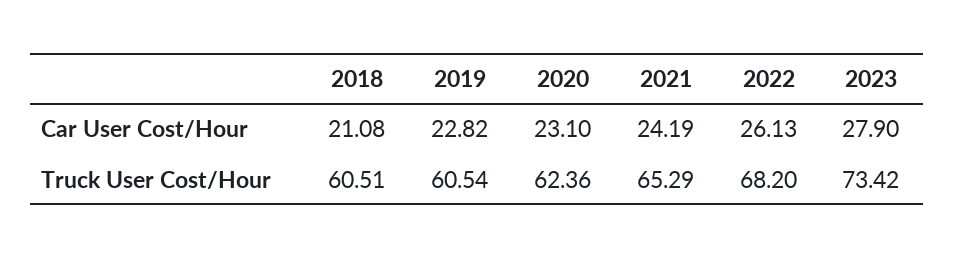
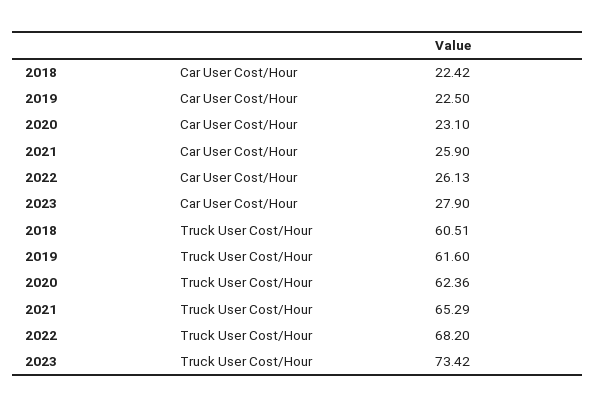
  {
    "2018": {
-     "Car User Cost/Hour": 21.08,
+     "Car User Cost/Hour": 22.42,
      "Truck User Cost/Hour": 60.51
    },
    "2019": {
-     "Car User Cost/Hour": 22.82,
+     "Car User Cost/Hour": 22.5,
-     "Truck User Cost/Hour": 60.54
+     "Truck User Cost/Hour": 61.6
    },
    "2020": {
      "Car User Cost/Hour": 23.1,
      "Truck User Cost/Hour": 62.36
    },
    "2021": {
-     "Car User Cost/Hour": 24.19,
+     "Car User Cost/Hour": 25.9,
      "Truck User Cost/Hour": 65.29
    },
    "2022": {
      "Car User Cost/Hour": 26.13,
      "Truck User Cost/Hour": 68.2
    },
    "2023": {
      "Car User Cost/Hour": 27.9,
      "Truck User Cost/Hour": 73.42
    }
  }

